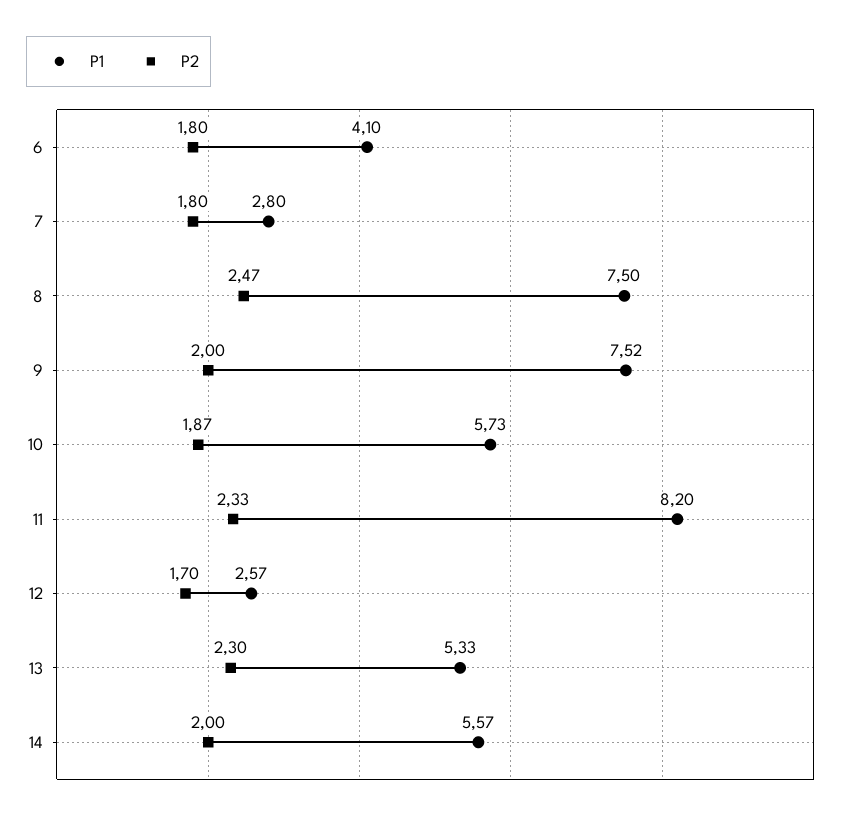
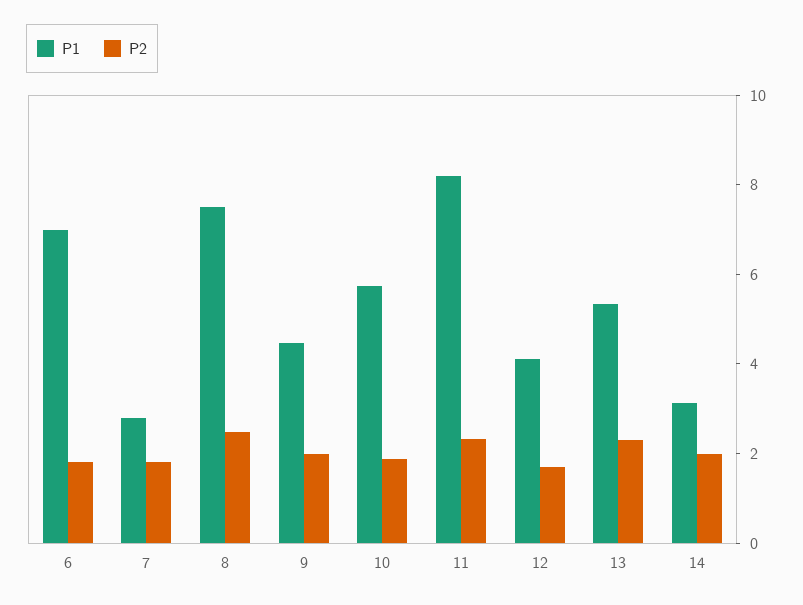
  {
    "P1": {
-     "6": 4.1,
+     "6": 7,
      "7": 2.8,
      "8": 7.5,
-     "9": 7.52,
+     "9": 4.5,
      "10": 5.73,
      "11": 8.2,
-     "12": 2.57,
+     "12": 4,
      "13": 5.33,
-     "14": 5.57
+     "14": 3
    },
    "P2": {
      "6": 1.8,
      "7": 1.8,
      "8": 2.47,
      "9": 2,
      "10": 1.87,
      "11": 2.33,
      "12": 1.7,
      "13": 2.3,
      "14": 2
    }
  }

